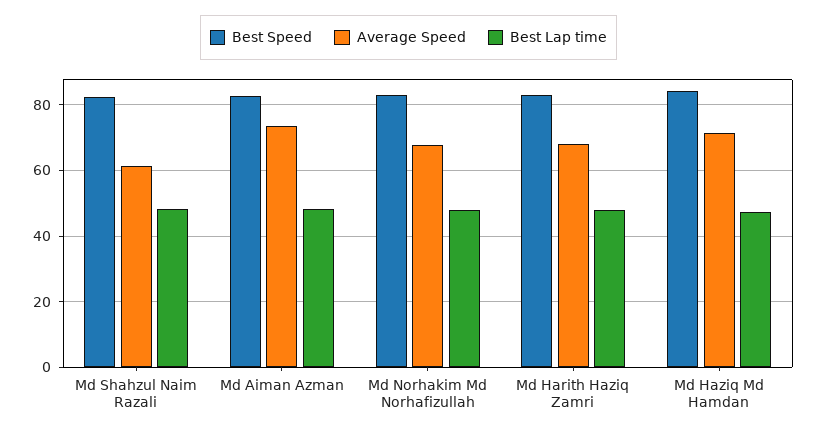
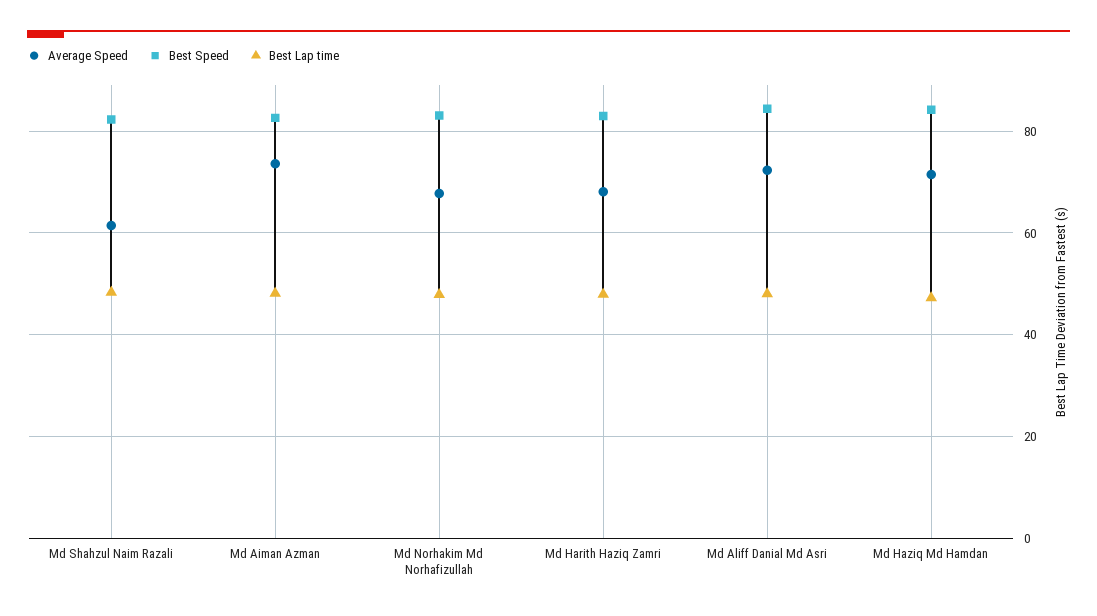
  {
    "Best Speed": {
      "Md Shahzul Naim Razali": 82,
      "Md Aiman Azman": 82,
      "Md Norhakim Md Norhafizullah": 84,
      "Md Harith Haziq Zamri": 82,
-     "Md Haziq Md Hamdan": 84
+     "Md Haziq Md Hamdan": 84,
+     "Md Aliff Danial Md Asri": 84
    },
    "Average Speed": {
      "Md Shahzul Naim Razali": 62,
      "Md Aiman Azman": 74,
      "Md Norhakim Md Norhafizullah": 68,
      "Md Harith Haziq Zamri": 68,
-     "Md Haziq Md Hamdan": 72
+     "Md Haziq Md Hamdan": 72,
+     "Md Aliff Danial Md Asri": 72
    },
    "Best Lap time": {
      "Md Shahzul Naim Razali": 48,
      "Md Aiman Azman": 48,
      "Md Norhakim Md Norhafizullah": 48,
      "Md Harith Haziq Zamri": 48,
-     "Md Haziq Md Hamdan": 48
+     "Md Haziq Md Hamdan": 48,
+     "Md Aliff Danial Md Asri": 48
    }
  }

